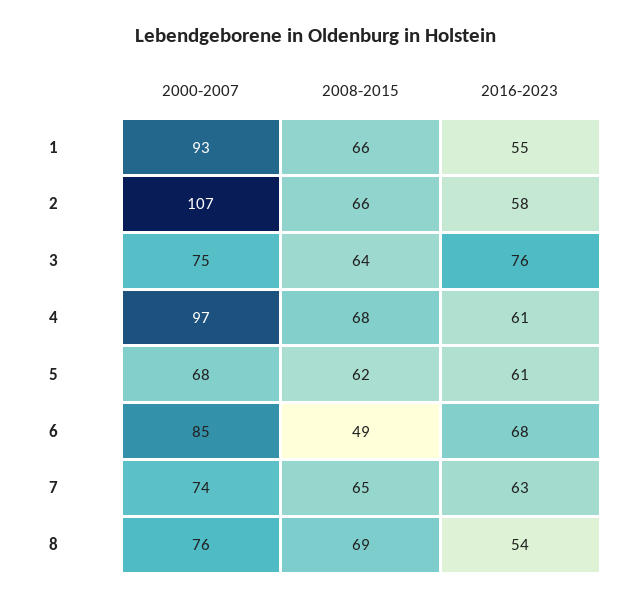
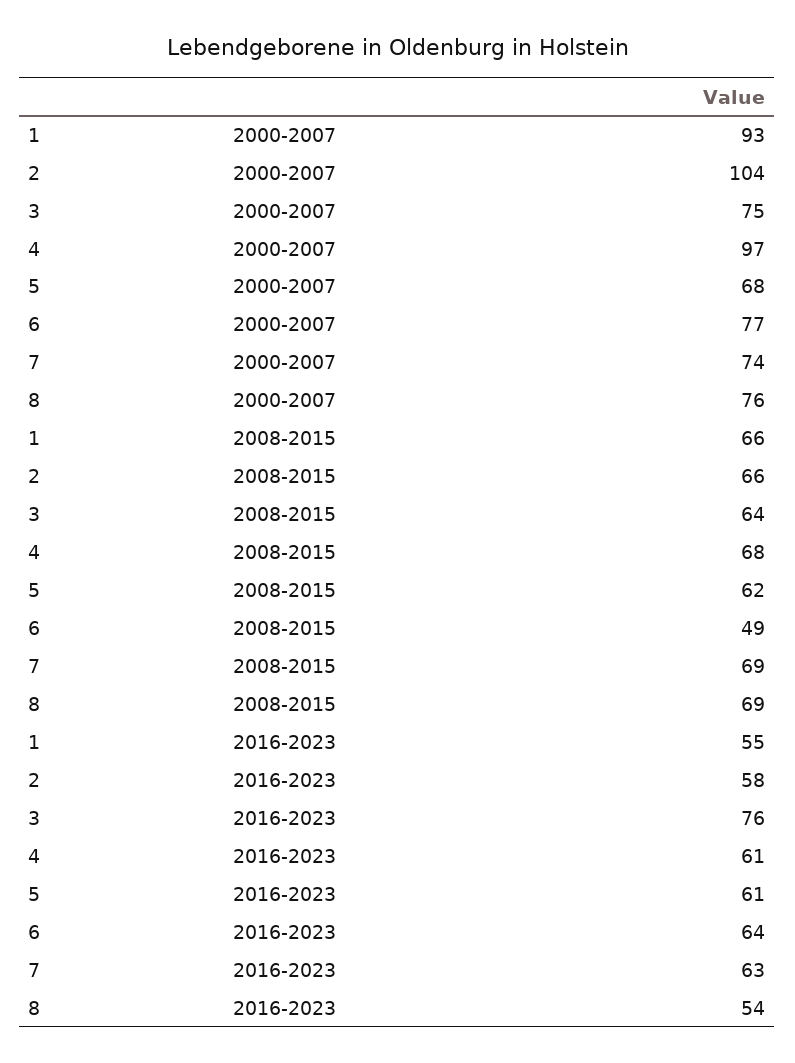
  {
    "2000-2007": {
      "1": 93,
-     "2": 107,
+     "2": 104,
      "3": 75,
      "4": 97,
      "5": 68,
-     "6": 85,
+     "6": 77,
      "7": 74,
      "8": 76
    },
    "2008-2015": {
      "1": 66,
      "2": 66,
      "3": 64,
      "4": 68,
      "5": 62,
      "6": 49,
-     "7": 65,
+     "7": 69,
      "8": 69
    },
    "2016-2023": {
      "1": 55,
      "2": 58,
      "3": 76,
      "4": 61,
      "5": 61,
-     "6": 68,
+     "6": 64,
      "7": 63,
      "8": 54
    }
  }

